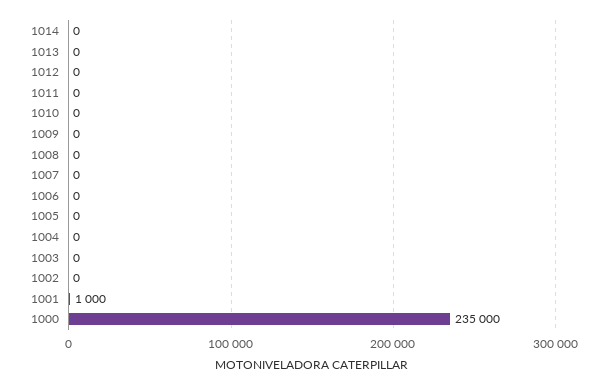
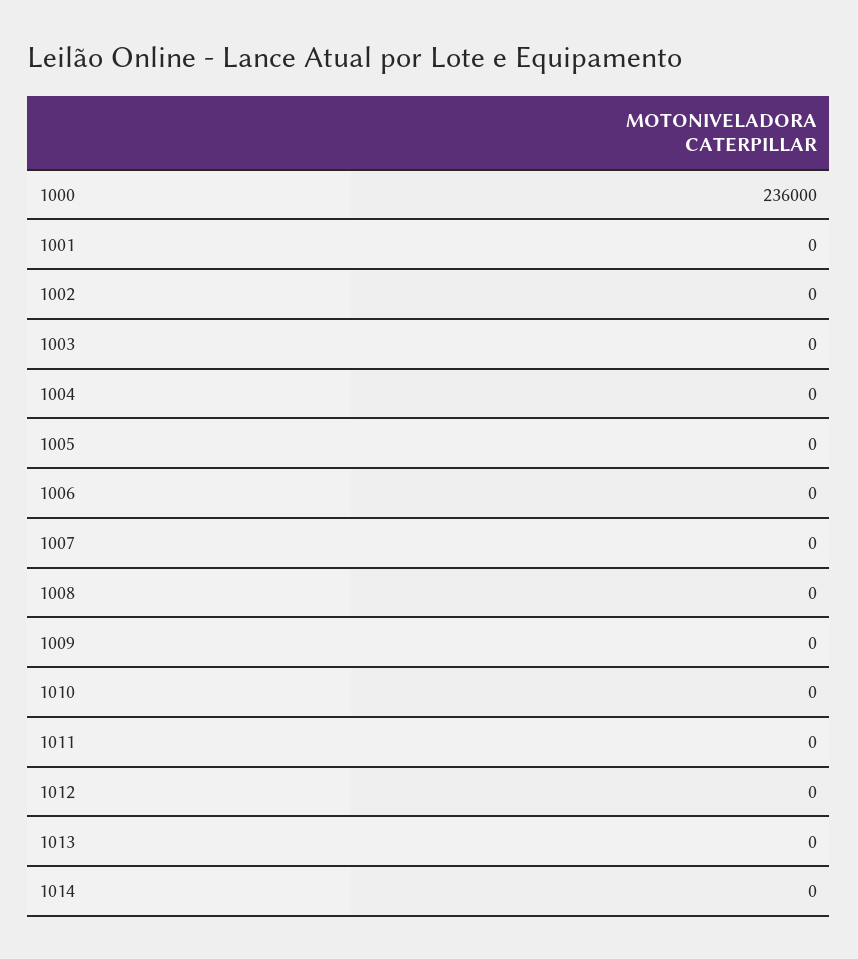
  {
    "1014": 0,
    "1013": 0,
    "1012": 0,
    "1011": 0,
    "1010": 0,
    "1009": 0,
    "1008": 0,
    "1007": 0,
    "1006": 0,
    "1005": 0,
    "1004": 0,
    "1003": 0,
    "1002": 0,
-   "1001": 1000,
+   "1001": 0,
-   "1000": 235000
+   "1000": 236000
  }

